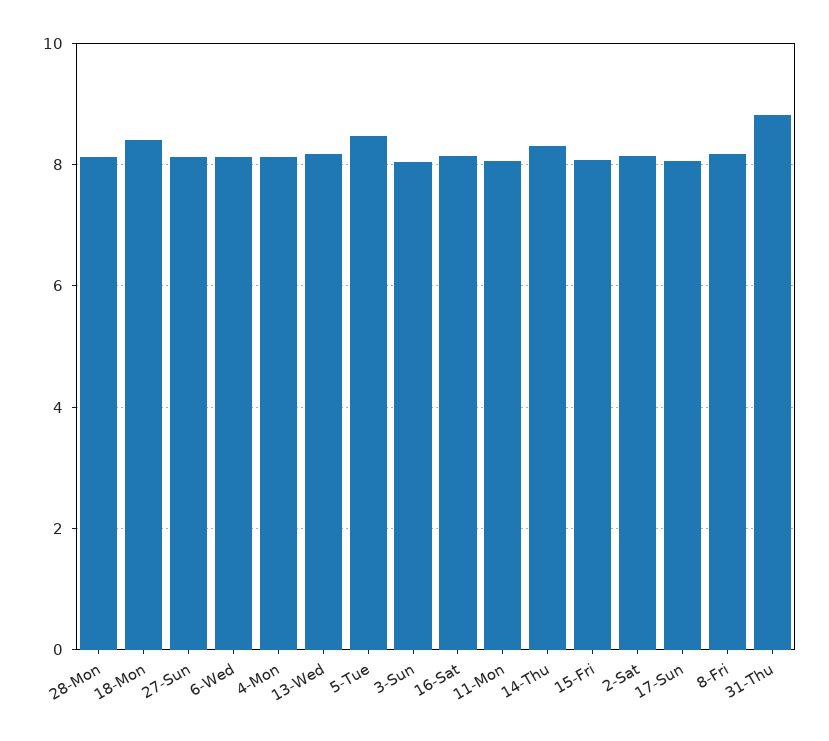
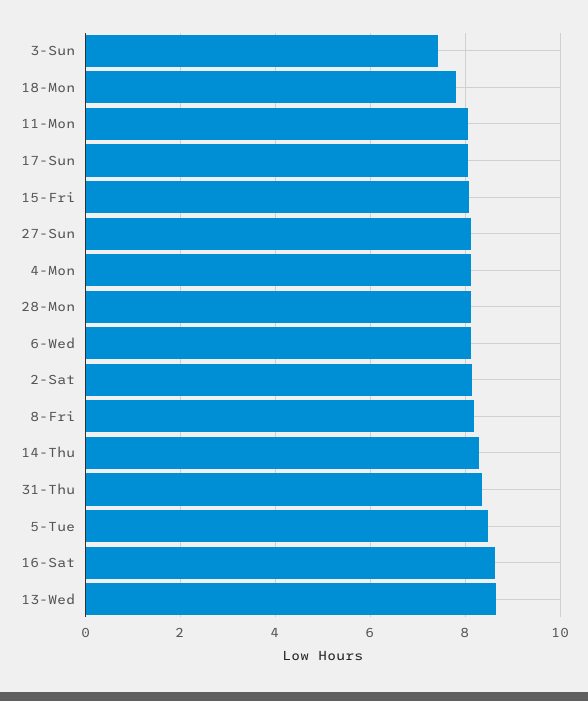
  {
    "28-Mon": 8.2,
-   "18-Mon": 8.4,
+   "18-Mon": 7.8,
    "27-Sun": 8.2,
    "6-Wed": 8.2,
    "4-Mon": 8.2,
-   "13-Wed": 8.2,
+   "13-Wed": 8.6,
    "5-Tue": 8.4,
-   "3-Sun": 8,
+   "3-Sun": 7.4,
-   "16-Sat": 8.2,
+   "16-Sat": 8.6,
    "11-Mon": 8,
    "14-Thu": 8.4,
    "15-Fri": 8,
    "2-Sat": 8.2,
    "17-Sun": 8,
    "8-Fri": 8.2,
-   "31-Thu": 8.8
+   "31-Thu": 8.4
  }

